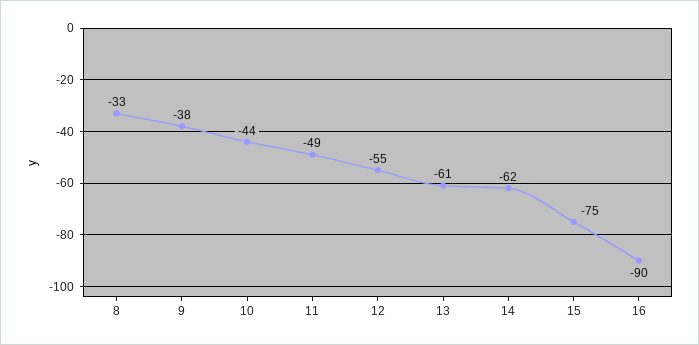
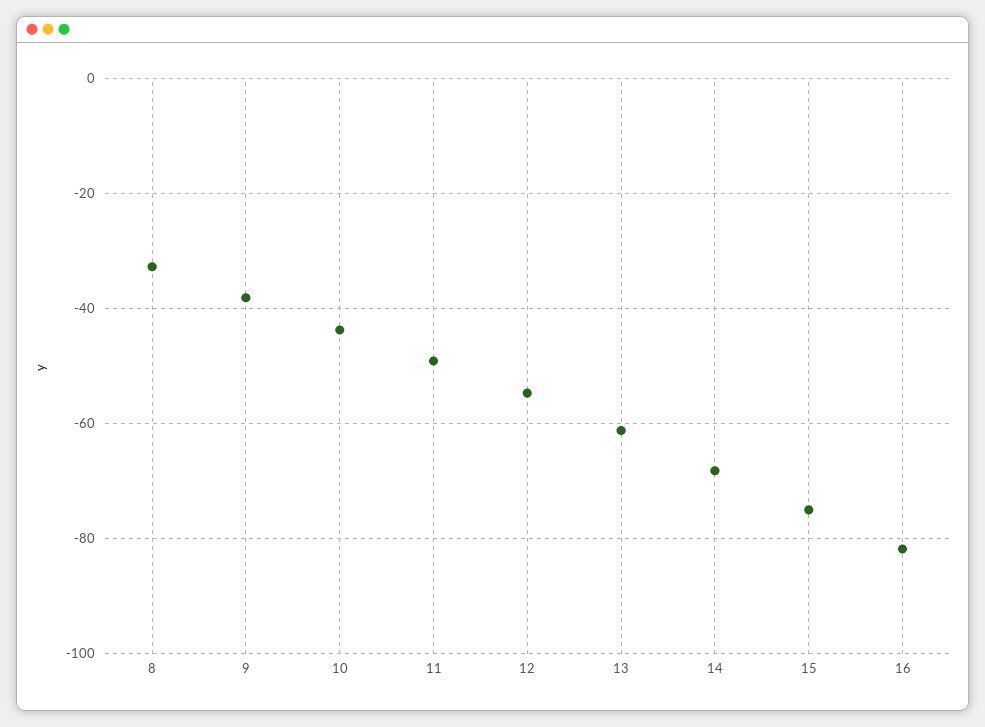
  {
    "8": -33,
    "9": -38,
    "10": -44,
    "11": -49,
    "12": -55,
    "13": -61,
-   "14": -62,
+   "14": -68,
    "15": -75,
-   "16": -90
+   "16": -82
  }

